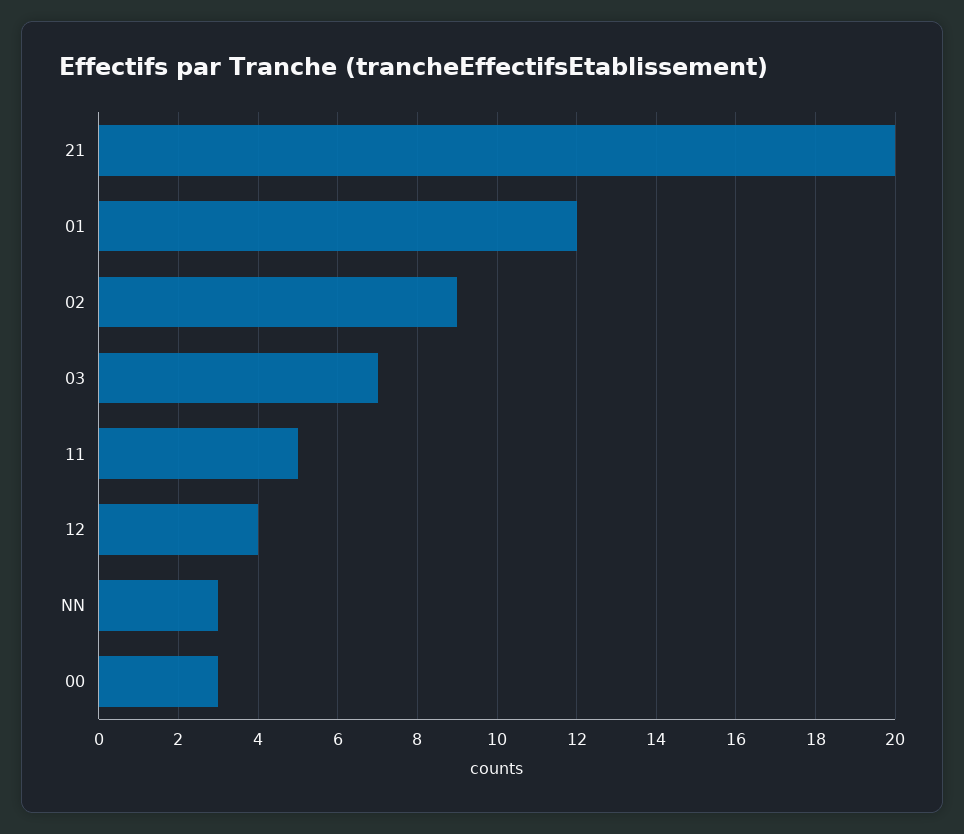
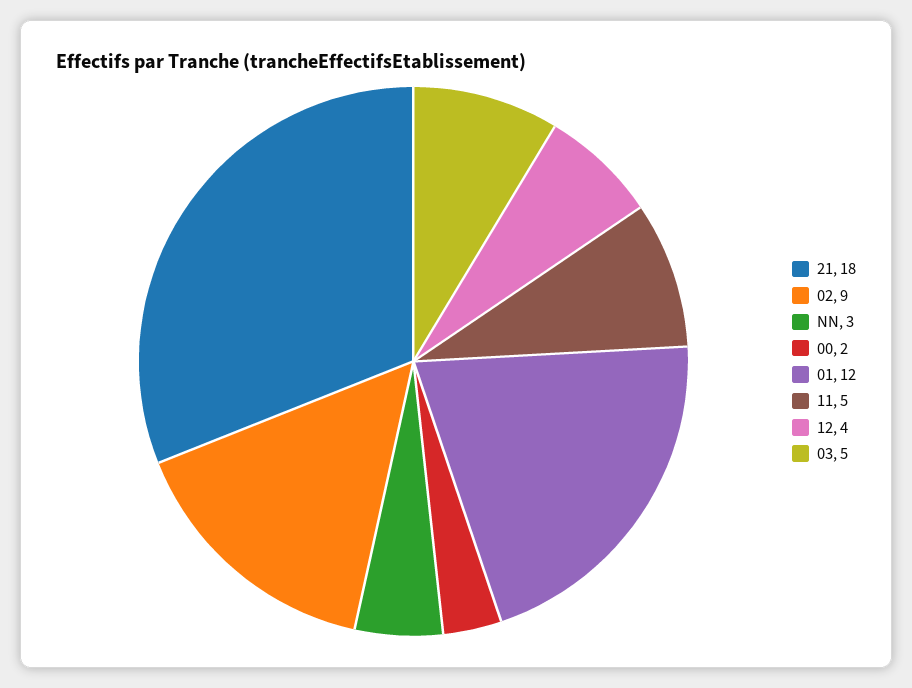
  {
-   "21": 20,
+   "21": 18,
    "01": 12,
    "02": 9,
-   "03": 7,
+   "03": 5,
    "11": 5,
    "12": 4,
    "NN": 3,
-   "00": 3
+   "00": 2
  }

